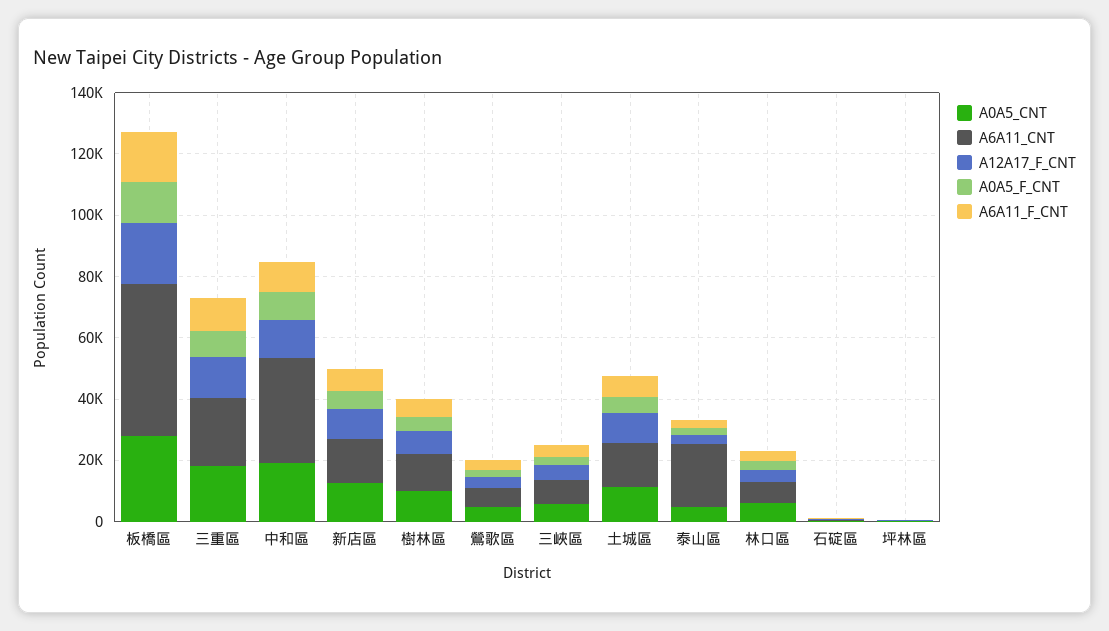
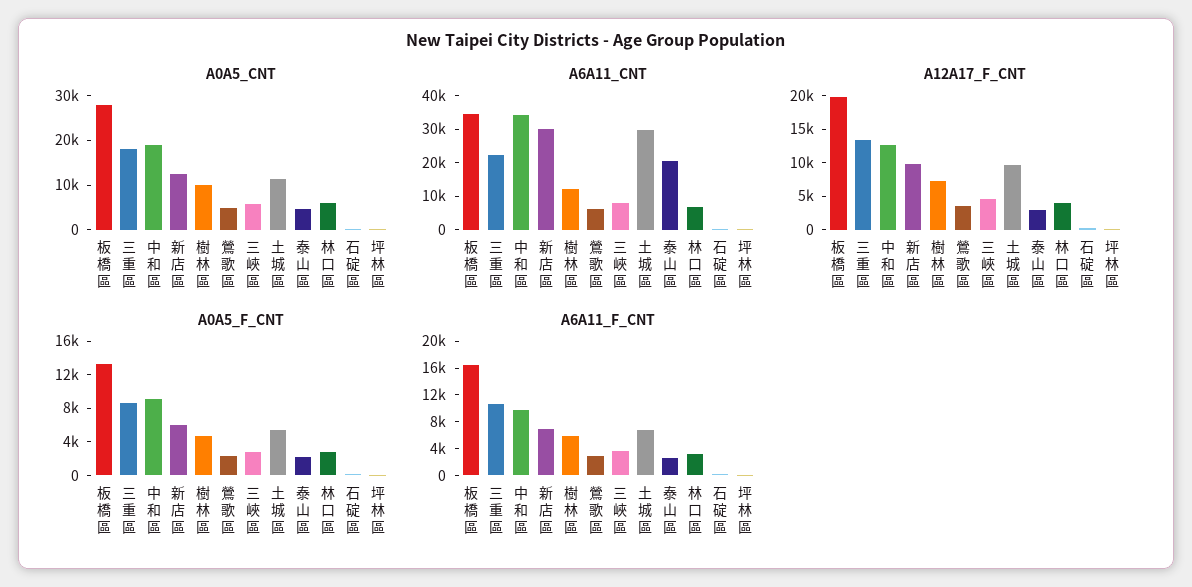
  {
    "A0A5_CNT": {
      "板橋區": 28000,
      "三重區": 18000,
      "中和區": 18000,
      "新店區": 12000,
      "樹林區": 10000,
      "鶯歌區": 4000,
      "三峽區": 6000,
      "土城區": 12000,
      "泰山區": 4000,
      "林口區": 6000,
      "石碇區": 0,
      "坪林區": 0
    },
    "A6A11_CNT": {
-     "板橋區": 50000,
+     "板橋區": 35000,
      "三重區": 22500,
      "中和區": 35000,
-     "新店區": 15000,
+     "新店區": 30000,
      "樹林區": 12500,
      "鶯歌區": 5000,
      "三峽區": 7500,
-     "土城區": 15000,
+     "土城區": 30000,
      "泰山區": 20000,
      "林口區": 7500,
      "石碇區": 0,
      "坪林區": 0
    },
    "A12A17_F_CNT": {
      "板橋區": 20000,
      "三重區": 12500,
      "中和區": 12500,
      "新店區": 10000,
      "樹林區": 7500,
      "鶯歌區": 2500,
      "三峽區": 5000,
      "土城區": 10000,
      "泰山區": 2500,
      "林口區": 5000,
      "石碇區": 0,
      "坪林區": 0
    },
    "A0A5_F_CNT": {
      "板橋區": 13000,
      "三重區": 9000,
      "中和區": 9000,
      "新店區": 6000,
      "樹林區": 5000,
      "鶯歌區": 2000,
      "三峽區": 3000,
      "土城區": 5000,
      "泰山區": 2000,
      "林口區": 3000,
      "石碇區": 0,
      "坪林區": 0
    },
    "A6A11_F_CNT": {
      "板橋區": 16000,
      "三重區": 10000,
      "中和區": 10000,
      "新店區": 6000,
      "樹林區": 6000,
      "鶯歌區": 2000,
      "三峽區": 4000,
      "土城區": 6000,
      "泰山區": 2000,
      "林口區": 4000,
      "石碇區": 0,
      "坪林區": 0
    }
  }

